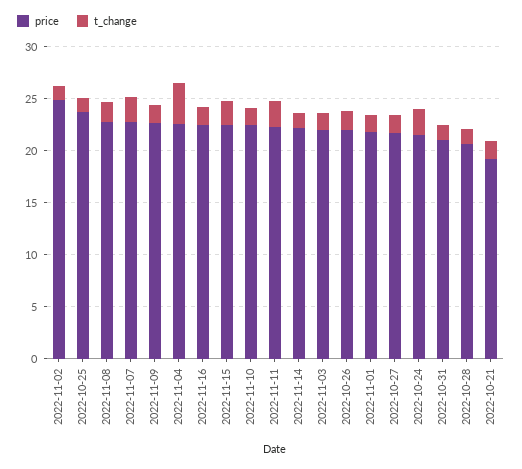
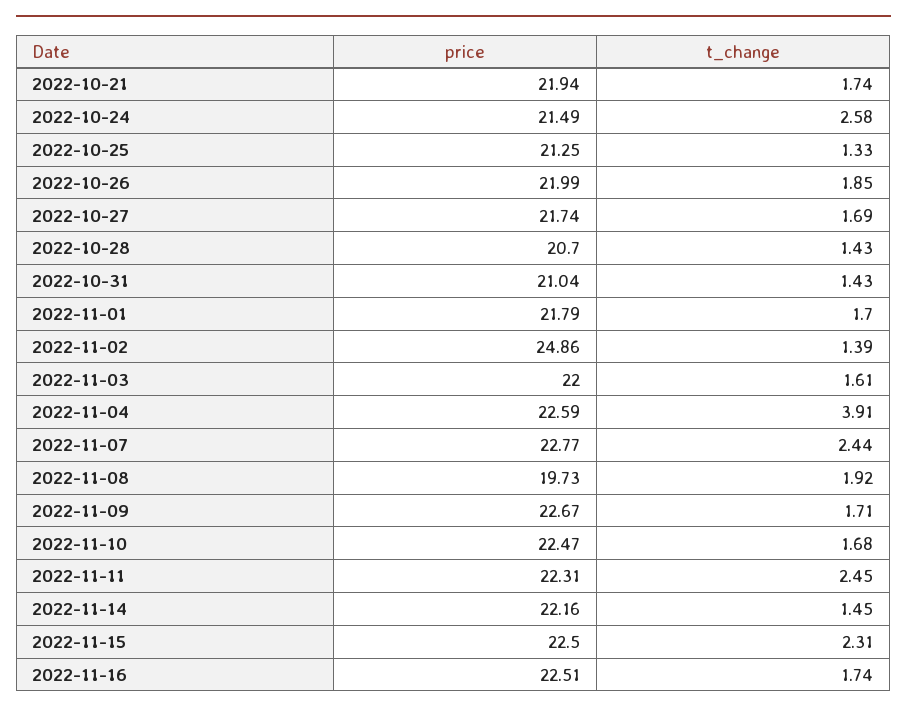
  {
    "price": {
      "2022-11-02": 24.86,
-     "2022-10-25": 24,
+     "2022-10-25": 21.25,
-     "2022-11-08": 23,
+     "2022-11-08": 19.73,
      "2022-11-07": 22.77,
      "2022-11-09": 22.67,
      "2022-11-04": 22.59,
      "2022-11-16": 22.51,
      "2022-11-15": 22.5,
      "2022-11-10": 22.47,
      "2022-11-11": 22.31,
      "2022-11-14": 22.16,
      "2022-11-03": 22,
      "2022-10-26": 21.99,
      "2022-11-01": 21.79,
      "2022-10-27": 21.74,
      "2022-10-24": 21.49,
      "2022-10-31": 21.04,
      "2022-10-28": 20.7,
-     "2022-10-21": 19
+     "2022-10-21": 21.94
    },
    "t_change": {
      "2022-11-02": 1.39,
      "2022-10-25": 1.33,
      "2022-11-08": 1.92,
      "2022-11-07": 2.44,
      "2022-11-09": 1.71,
      "2022-11-04": 3.91,
      "2022-11-16": 1.74,
      "2022-11-15": 2.31,
      "2022-11-10": 1.68,
      "2022-11-11": 2.45,
      "2022-11-14": 1.45,
      "2022-11-03": 1.61,
      "2022-10-26": 1.85,
      "2022-11-01": 1.7,
      "2022-10-27": 1.69,
      "2022-10-24": 2.58,
      "2022-10-31": 1.43,
      "2022-10-28": 1.43,
      "2022-10-21": 1.74
    }
  }

